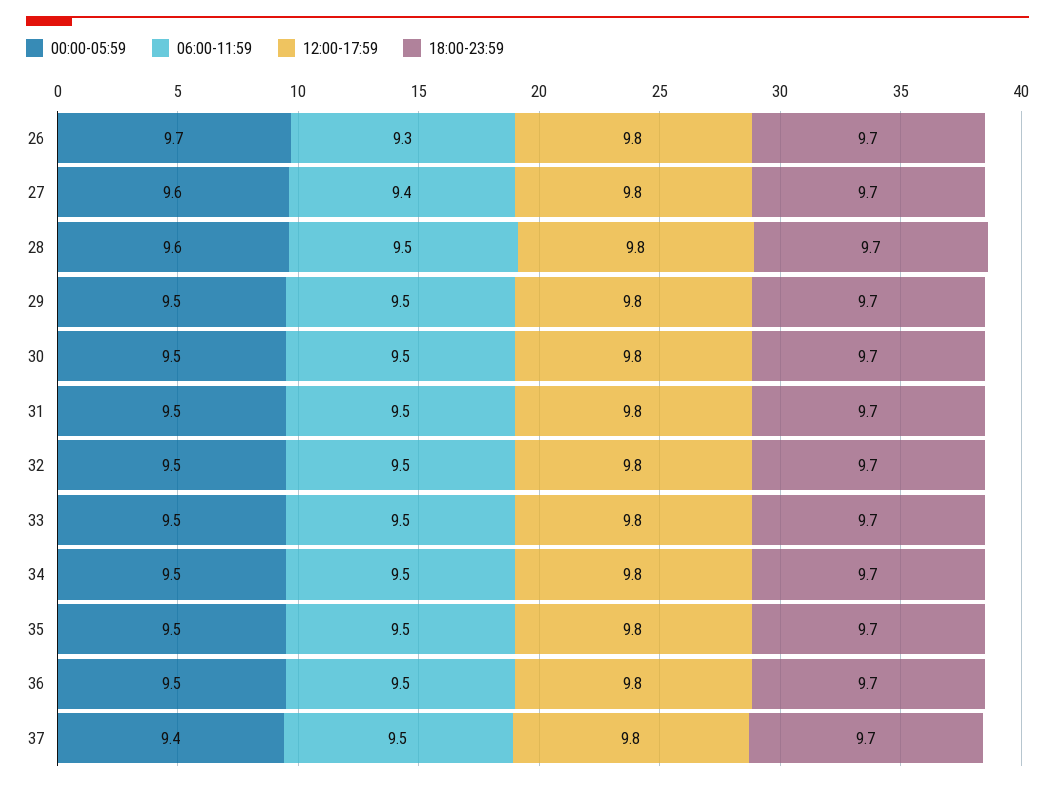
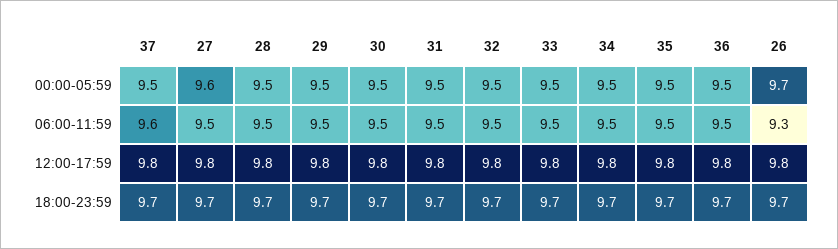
  {
    "00:00-05:59": {
      "26": 9.7,
      "27": 9.6,
-     "28": 9.6,
+     "28": 9.5,
      "29": 9.5,
      "30": 9.5,
      "31": 9.5,
      "32": 9.5,
      "33": 9.5,
      "34": 9.5,
      "35": 9.5,
      "36": 9.5,
-     "37": 9.4
+     "37": 9.5
    },
    "06:00-11:59": {
      "26": 9.3,
-     "27": 9.4,
+     "27": 9.5,
      "28": 9.5,
      "29": 9.5,
      "30": 9.5,
      "31": 9.5,
      "32": 9.5,
      "33": 9.5,
      "34": 9.5,
      "35": 9.5,
      "36": 9.5,
-     "37": 9.5
+     "37": 9.6
    },
    "12:00-17:59": {
      "26": 9.8,
      "27": 9.8,
      "28": 9.8,
      "29": 9.8,
      "30": 9.8,
      "31": 9.8,
      "32": 9.8,
      "33": 9.8,
      "34": 9.8,
      "35": 9.8,
      "36": 9.8,
      "37": 9.8
    },
    "18:00-23:59": {
      "26": 9.7,
      "27": 9.7,
      "28": 9.7,
      "29": 9.7,
      "30": 9.7,
      "31": 9.7,
      "32": 9.7,
      "33": 9.7,
      "34": 9.7,
      "35": 9.7,
      "36": 9.7,
      "37": 9.7
    }
  }

